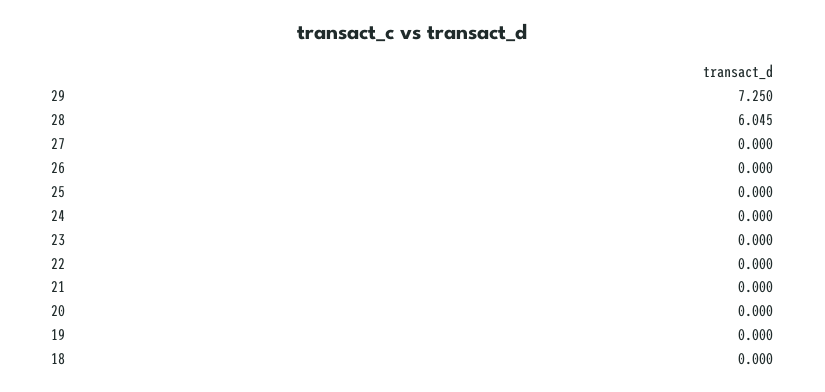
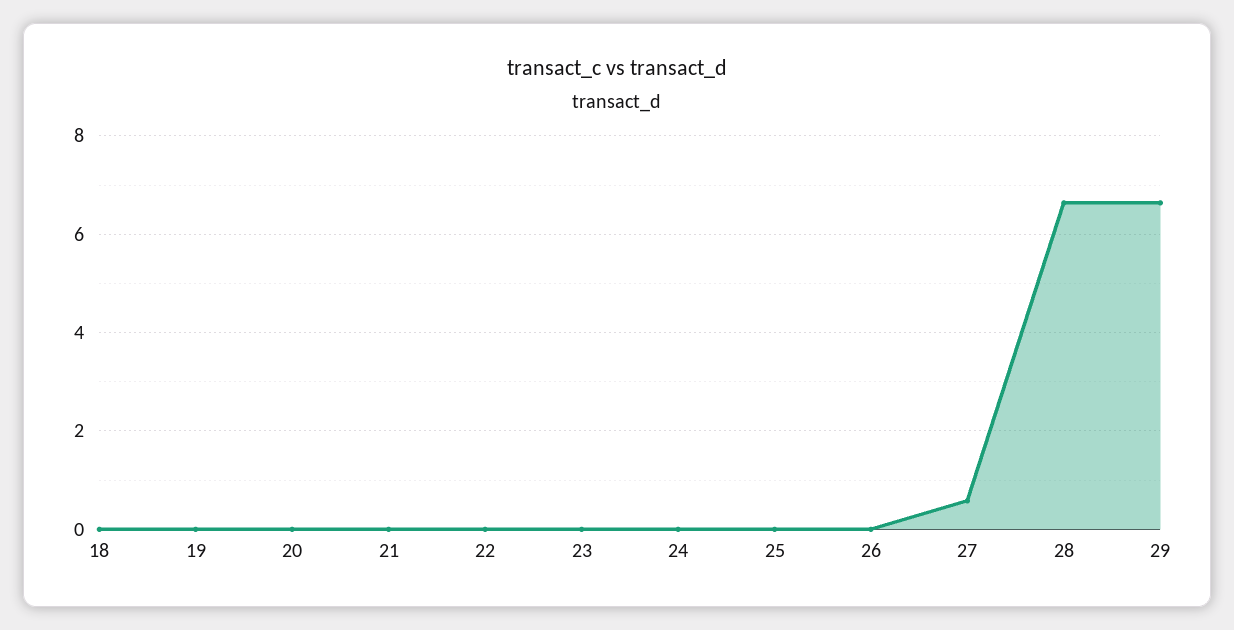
  {
-   "29": 7.25,
+   "29": 6.6,
-   "28": 6.045,
+   "28": 6.6,
-   "27": 0,
+   "27": 0.6,
    "26": 0,
    "25": 0,
    "24": 0,
    "23": 0,
    "22": 0,
    "21": 0,
    "20": 0,
    "19": 0,
    "18": 0
  }

